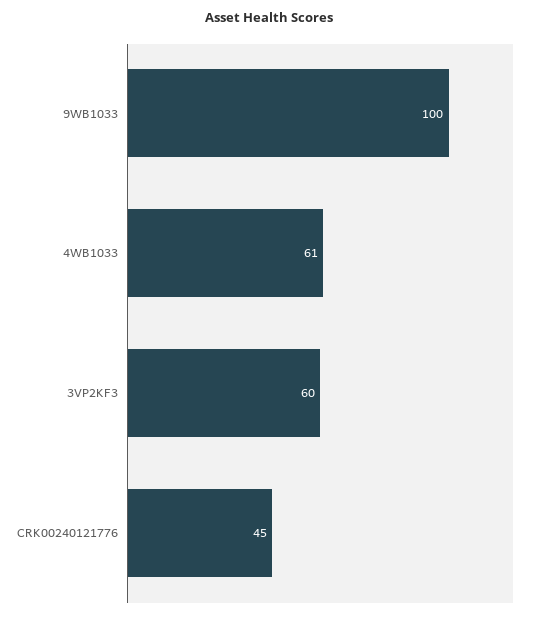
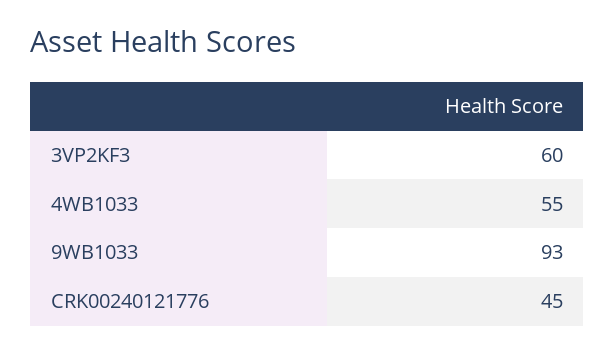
  {
-   "9WB1033": 100,
+   "9WB1033": 93,
-   "4WB1033": 61,
+   "4WB1033": 55,
    "3VP2KF3": 60,
    "CRK00240121776": 45
  }

